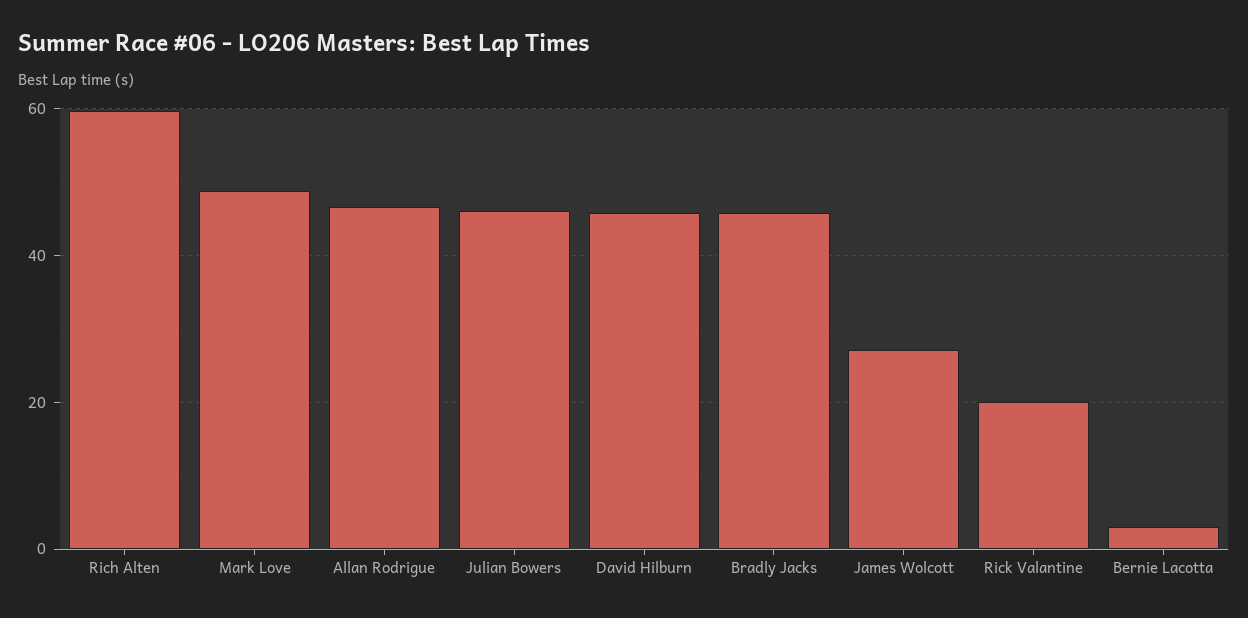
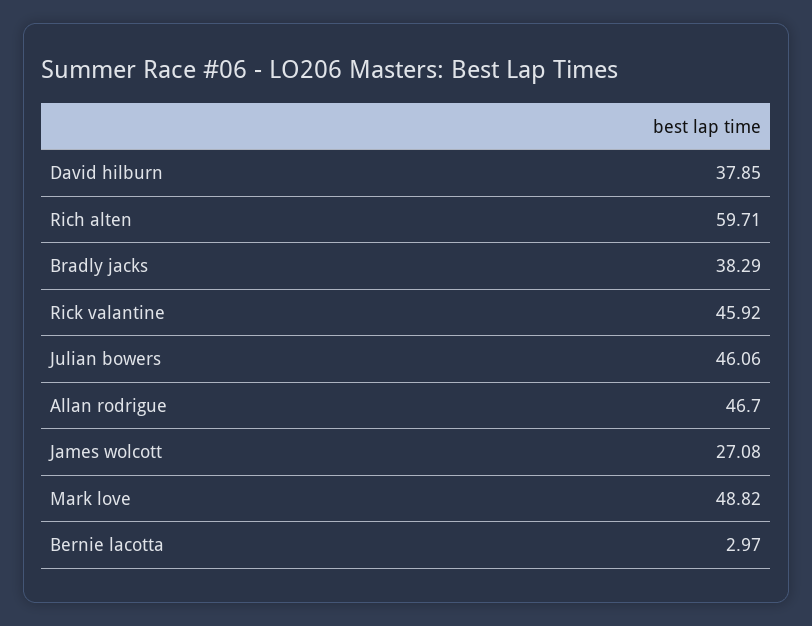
  {
    "Rich Alten": 59.71,
    "Mark Love": 48.82,
    "Allan Rodrigue": 46.7,
    "Julian Bowers": 46.06,
-   "David Hilburn": 46,
+   "David Hilburn": 37.85,
-   "Bradly Jacks": 46,
+   "Bradly Jacks": 38.29,
    "James Wolcott": 27.08,
-   "Rick Valantine": 20,
+   "Rick Valantine": 45.92,
    "Bernie Lacotta": 2.97
  }

